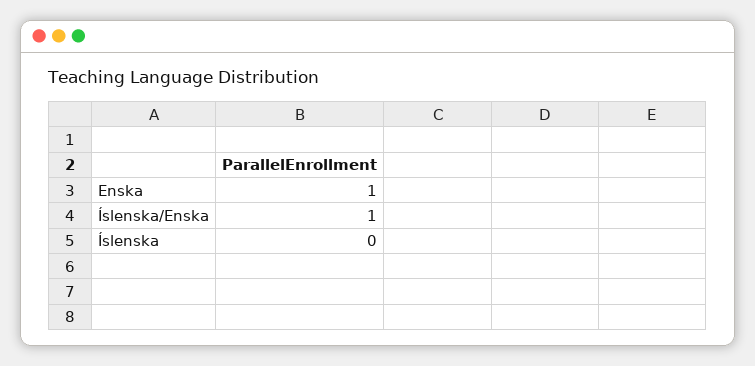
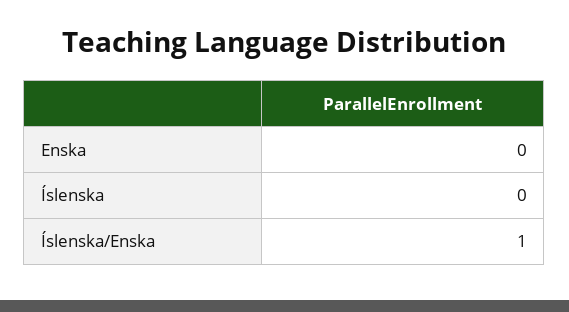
  {
-   "Enska": 1,
+   "Enska": 0,
    "Íslenska/Enska": 1,
    "Íslenska": 0
  }

